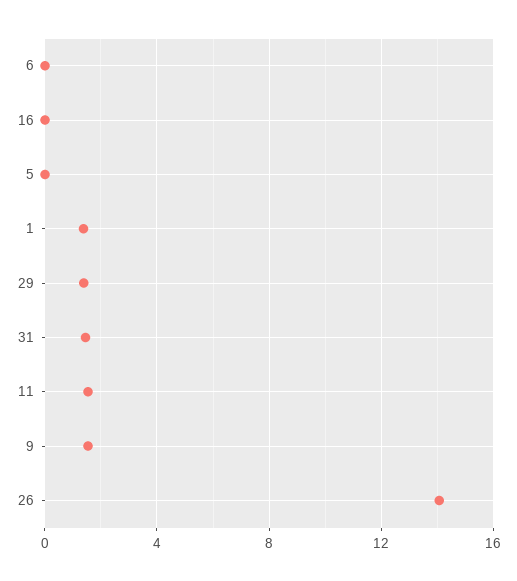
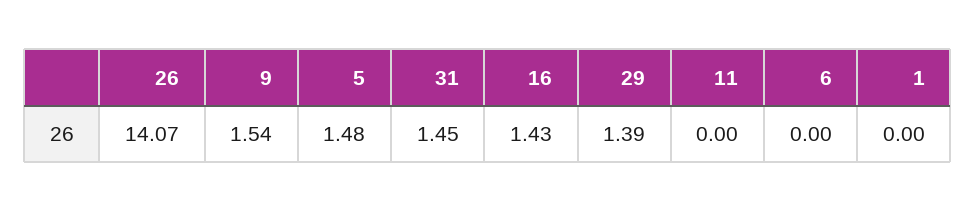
  {
    "6": 0,
-   "16": 0,
+   "16": 1.43,
-   "5": 0,
+   "5": 1.48,
-   "1": 1.5,
+   "1": 0,
    "29": 1.39,
    "31": 1.45,
-   "11": 1.5,
+   "11": 0,
    "9": 1.54,
    "26": 14.07
  }

